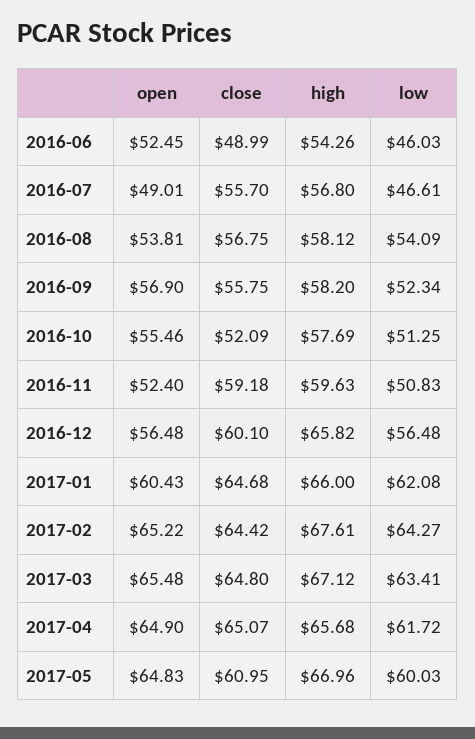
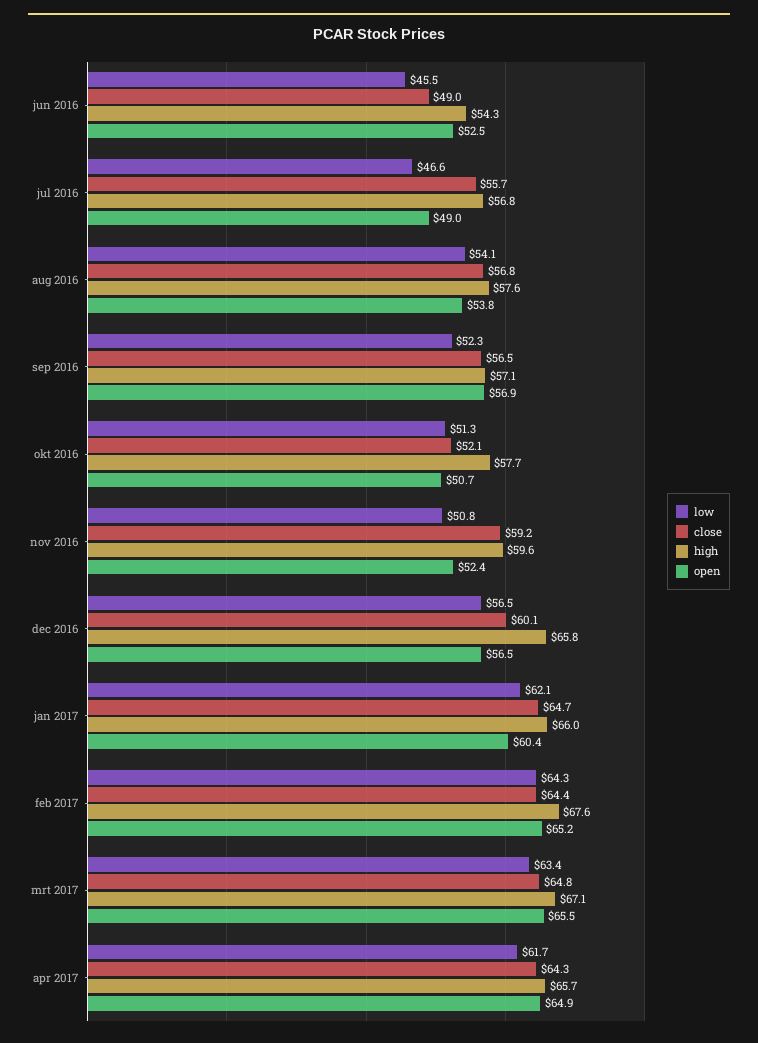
  {
    "open": {
      "2016-06": 52.45,
      "2016-07": 49.01,
      "2016-08": 53.81,
      "2016-09": 56.9,
-     "2016-10": 55.46,
+     "2016-10": 50.7,
      "2016-11": 52.4,
      "2016-12": 56.48,
      "2017-01": 60.43,
      "2017-02": 65.22,
      "2017-03": 65.48,
-     "2017-04": 64.9,
+     "2017-04": 64.9
-     "2017-05": 64.83
    },
    "close": {
      "2016-06": 48.99,
      "2016-07": 55.7,
      "2016-08": 56.75,
-     "2016-09": 55.75,
+     "2016-09": 56.5,
      "2016-10": 52.09,
      "2016-11": 59.18,
      "2016-12": 60.1,
      "2017-01": 64.68,
      "2017-02": 64.42,
      "2017-03": 64.8,
-     "2017-04": 65.07,
+     "2017-04": 64.3
-     "2017-05": 60.95
    },
    "high": {
      "2016-06": 54.26,
      "2016-07": 56.8,
-     "2016-08": 58.12,
+     "2016-08": 57.6,
-     "2016-09": 58.2,
+     "2016-09": 57.1,
      "2016-10": 57.69,
      "2016-11": 59.63,
      "2016-12": 65.82,
      "2017-01": 66,
      "2017-02": 67.61,
      "2017-03": 67.12,
-     "2017-04": 65.68,
+     "2017-04": 65.68
-     "2017-05": 66.96
    },
    "low": {
-     "2016-06": 46.03,
+     "2016-06": 45.5,
      "2016-07": 46.61,
      "2016-08": 54.09,
      "2016-09": 52.34,
      "2016-10": 51.25,
      "2016-11": 50.83,
      "2016-12": 56.48,
      "2017-01": 62.08,
      "2017-02": 64.27,
      "2017-03": 63.41,
-     "2017-04": 61.72,
+     "2017-04": 61.72
-     "2017-05": 60.03
    }
  }

